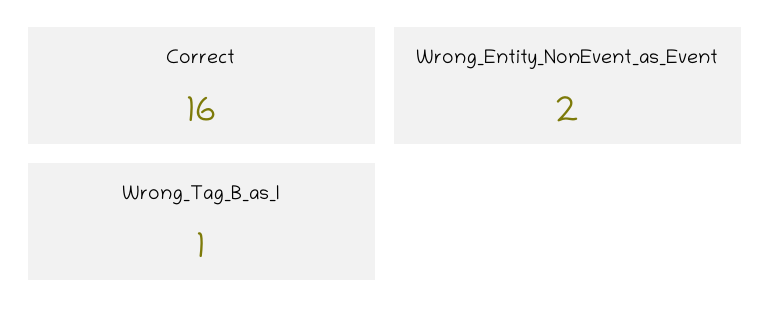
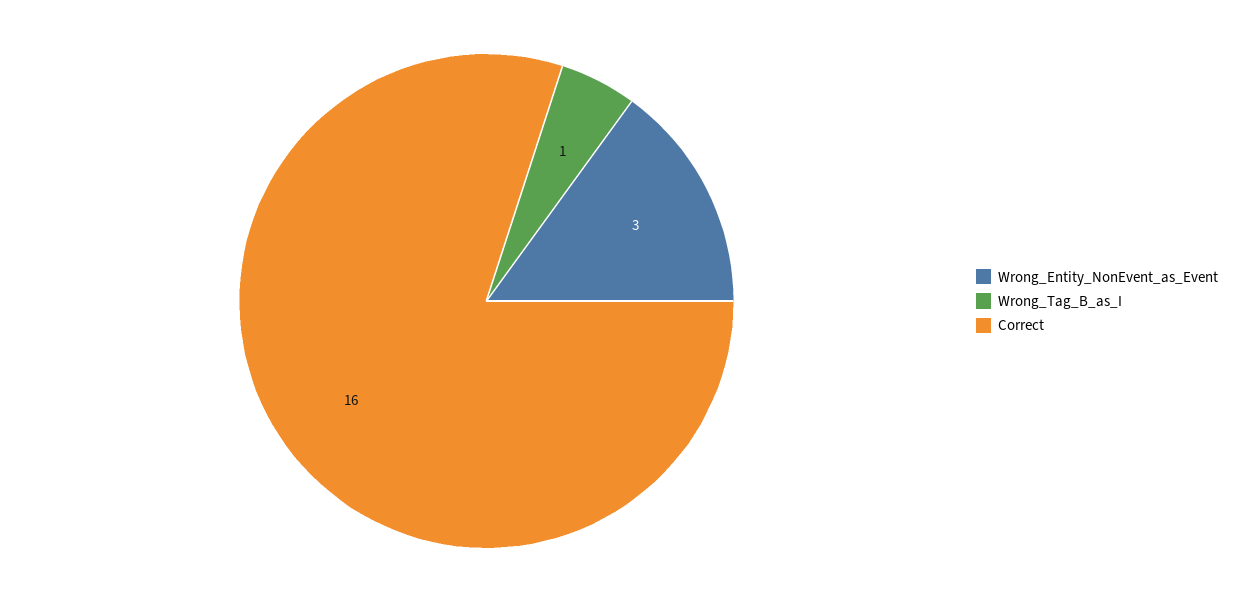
  {
    "Correct": 16,
-   "Wrong_Entity_NonEvent_as_Event": 2,
+   "Wrong_Entity_NonEvent_as_Event": 3,
    "Wrong_Tag_B_as_I": 1
  }

